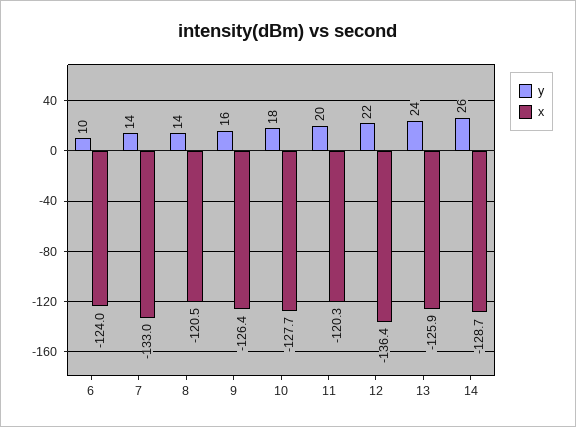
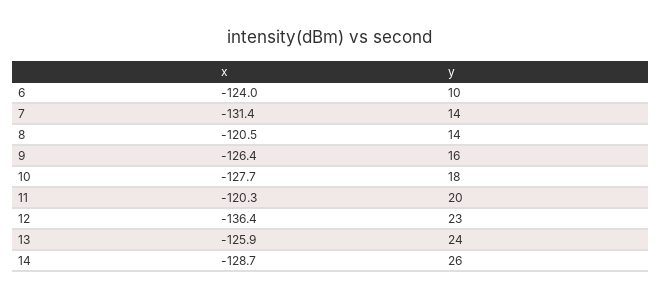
  {
    "y": {
      "6": 10,
      "7": 14,
      "8": 14,
      "9": 16,
      "10": 18,
      "11": 20,
-     "12": 22,
+     "12": 23,
      "13": 24,
      "14": 26
    },
    "x": {
      "6": -124,
-     "7": -133,
+     "7": -131.4,
      "8": -120.5,
      "9": -126.4,
      "10": -127.7,
      "11": -120.3,
      "12": -136.4,
      "13": -125.9,
      "14": -128.7
    }
  }

